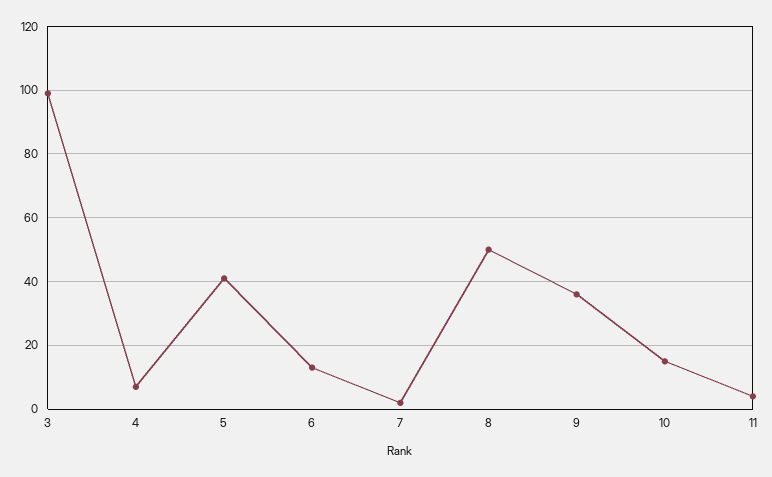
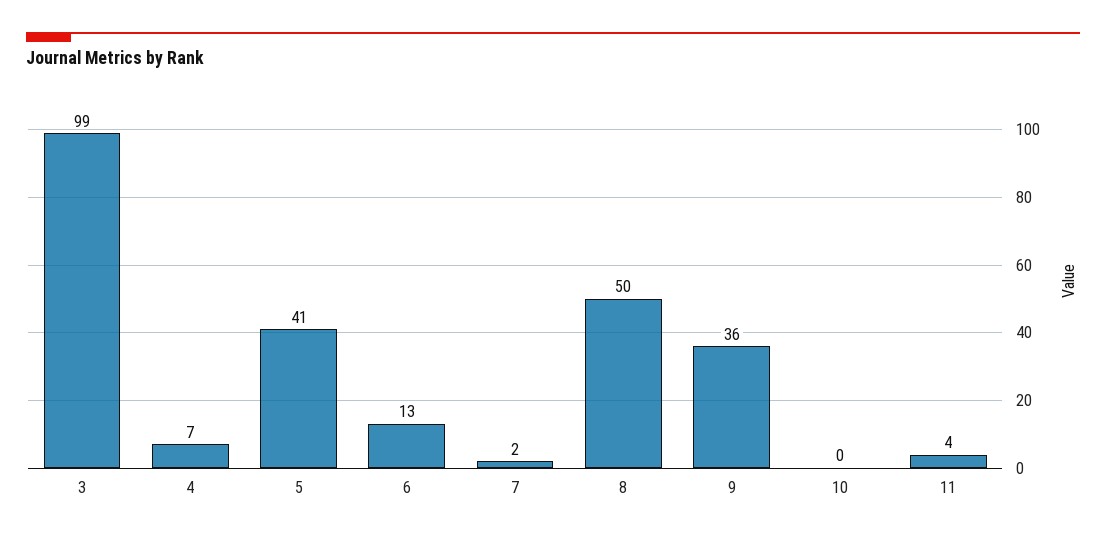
  {
    "3": 99,
    "4": 7,
    "5": 41,
    "6": 13,
    "7": 2,
    "8": 50,
    "9": 36,
-   "10": 15,
+   "10": 0,
    "11": 4
  }

